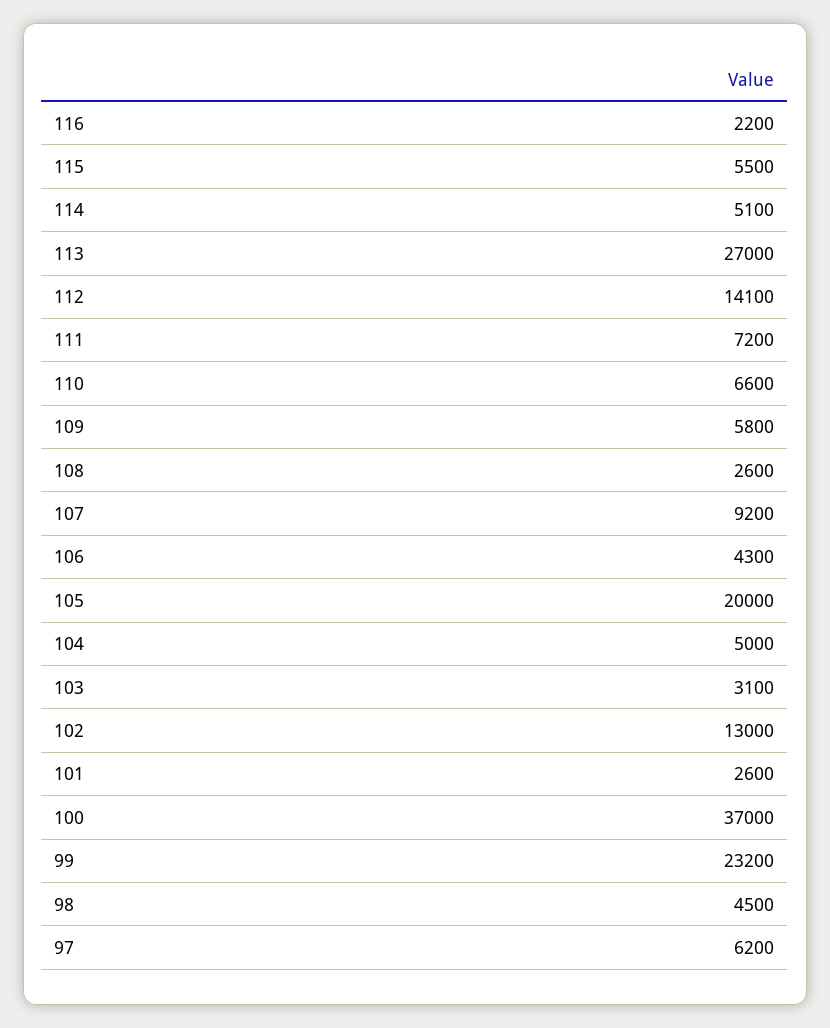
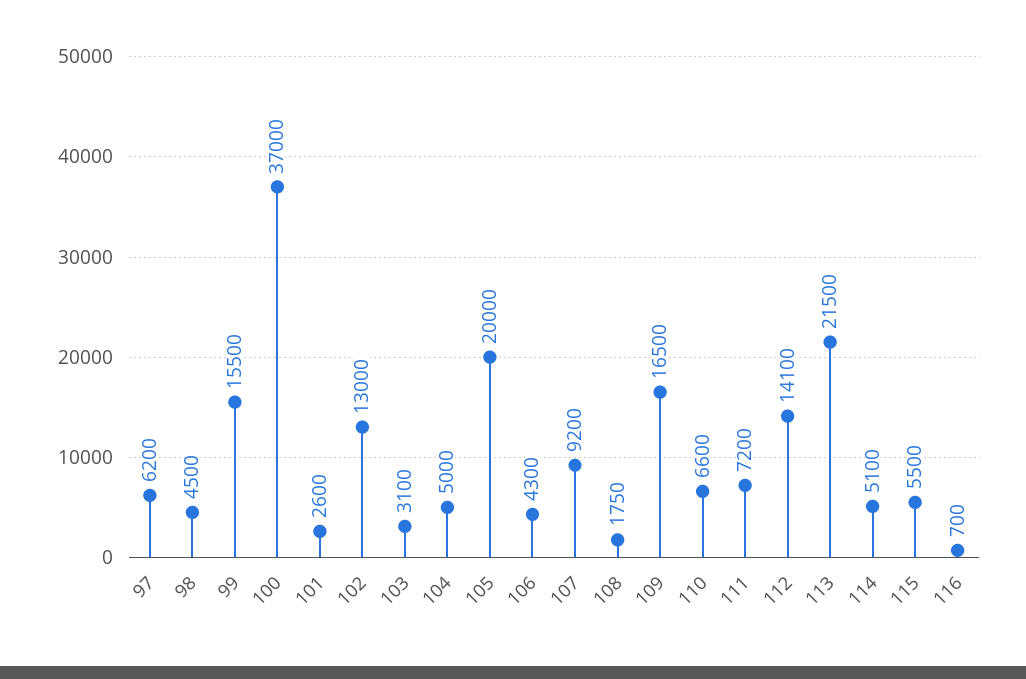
  {
-   "116": 2200,
+   "116": 700,
    "115": 5500,
    "114": 5100,
-   "113": 27000,
+   "113": 21500,
    "112": 14100,
    "111": 7200,
    "110": 6600,
-   "109": 5800,
+   "109": 16500,
-   "108": 2600,
+   "108": 1750,
    "107": 9200,
    "106": 4300,
    "105": 20000,
    "104": 5000,
    "103": 3100,
    "102": 13000,
    "101": 2600,
    "100": 37000,
-   "99": 23200,
+   "99": 15500,
    "98": 4500,
    "97": 6200
  }

